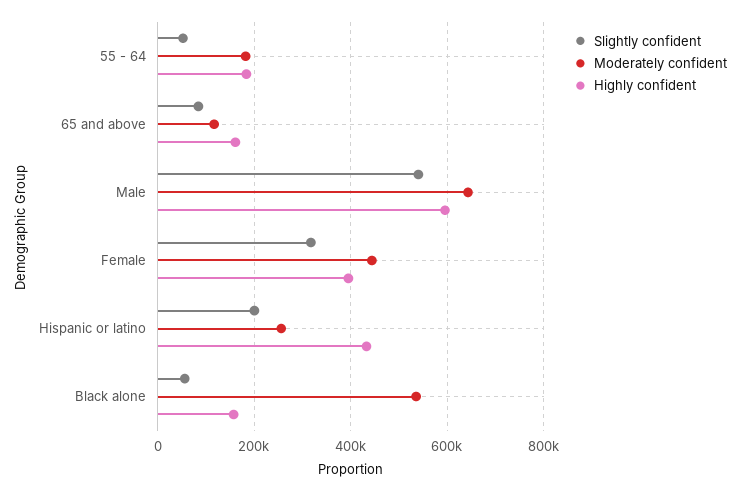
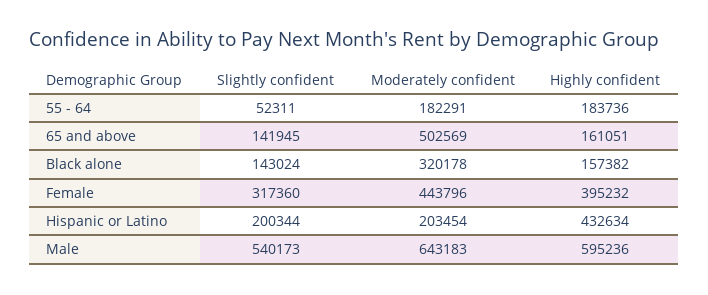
  {
    "Slightly confident": {
      "55 - 64": 52311,
-     "65 and above": 80000,
+     "65 and above": 141945,
      "Male": 540173,
      "Female": 317360,
      "Hispanic or latino": 200344,
-     "Black alone": 60000
+     "Black alone": 143024
    },
    "Moderately confident": {
      "55 - 64": 182291,
-     "65 and above": 120000,
+     "65 and above": 502569,
      "Male": 643183,
      "Female": 443796,
-     "Hispanic or latino": 260000,
+     "Hispanic or latino": 203454,
-     "Black alone": 540000
+     "Black alone": 320178
    },
    "Highly confident": {
      "55 - 64": 183736,
      "65 and above": 161051,
      "Male": 595236,
      "Female": 395232,
      "Hispanic or latino": 432634,
      "Black alone": 157382
    }
  }

